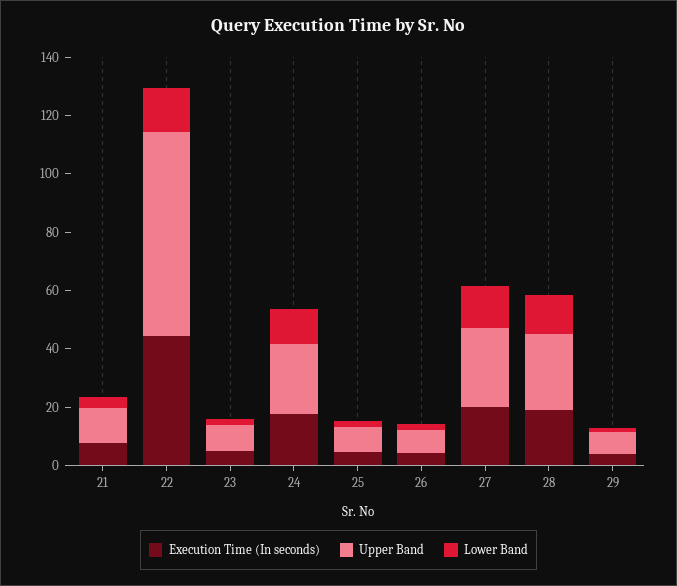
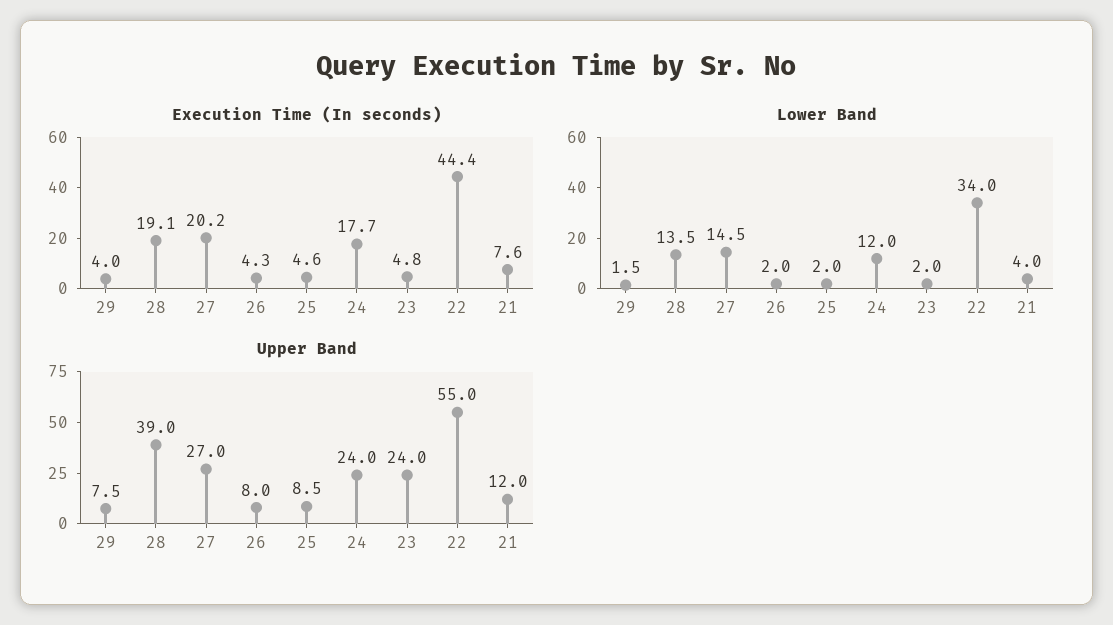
  {
    "Execution Time (In seconds)": {
      "21": 7.6,
      "22": 44.4,
      "23": 4.8,
      "24": 17.7,
      "25": 4.6,
      "26": 4.3,
      "27": 20.2,
      "28": 19.1,
      "29": 4
    },
    "Upper Band": {
      "21": 12,
-     "22": 70,
+     "22": 55,
-     "23": 10,
+     "23": 24,
      "24": 24,
      "25": 8.5,
      "26": 8,
      "27": 27,
-     "28": 25,
+     "28": 39,
      "29": 7.5
    },
    "Lower Band": {
      "21": 4,
-     "22": 15,
+     "22": 34,
      "23": 2,
      "24": 12,
      "25": 2,
      "26": 2,
      "27": 14.5,
      "28": 13.5,
      "29": 1.5
    }
  }

